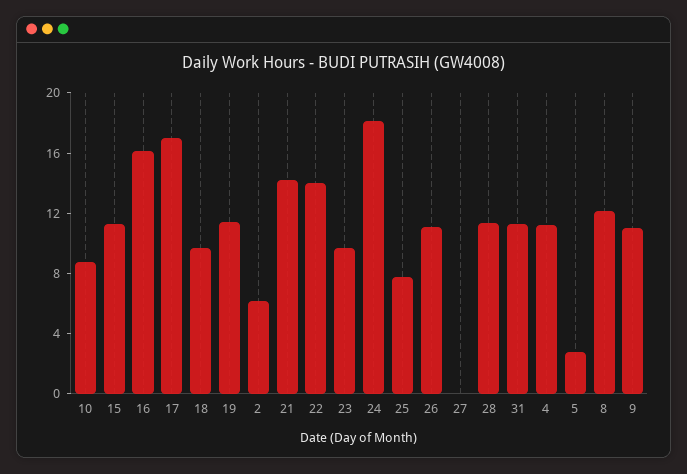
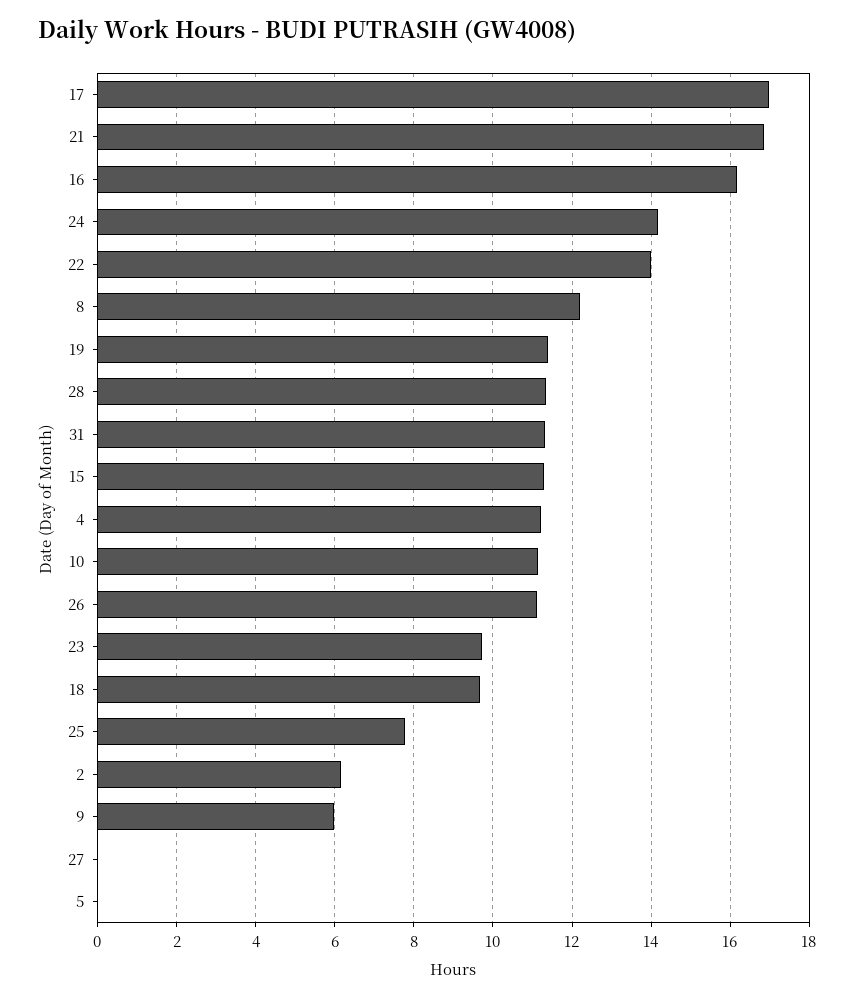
  {
-   "10": 9,
+   "10": 11.2,
    "15": 11.2,
    "16": 16.2,
    "17": 17,
    "18": 9.6,
    "19": 11.4,
    "2": 6.2,
-   "21": 14,
+   "21": 16.8,
    "22": 14,
    "23": 9.8,
-   "24": 18,
+   "24": 14.2,
    "25": 7.8,
    "26": 11.2,
    "27": 0,
    "28": 11.4,
    "31": 11.4,
    "4": 11.2,
-   "5": 3,
+   "5": 0,
    "8": 12.2,
-   "9": 11
+   "9": 6
  }

